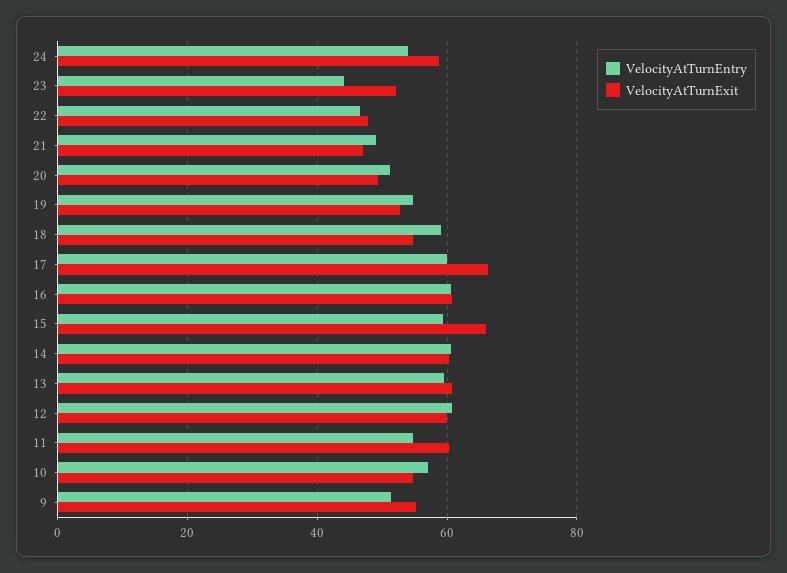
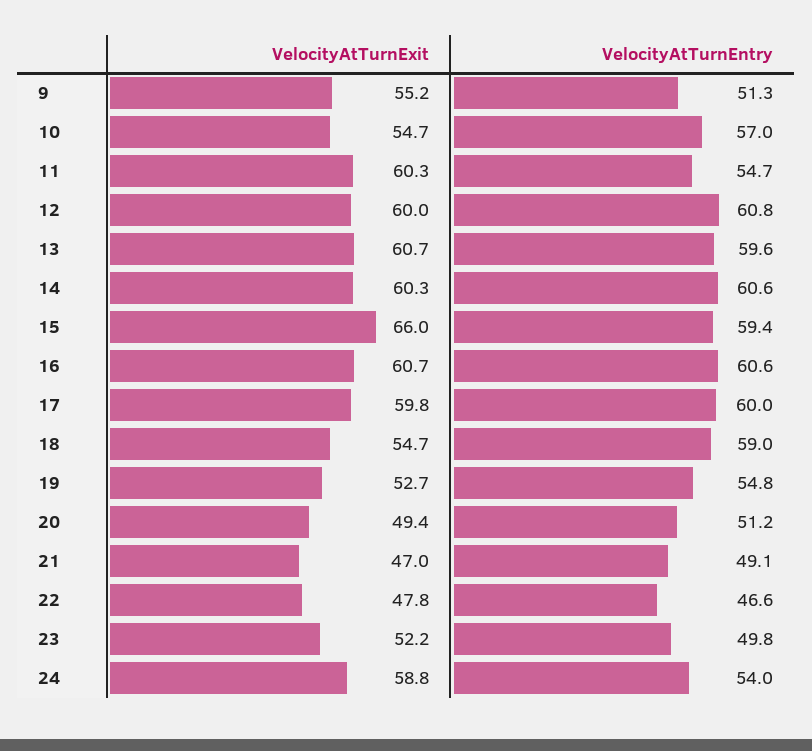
  {
    "VelocityAtTurnEntry": {
      "24": 54,
-     "23": 44,
+     "23": 49.8,
      "22": 46.6,
      "21": 49.1,
      "20": 51.2,
      "19": 54.8,
      "18": 59,
      "17": 60,
      "16": 60.6,
      "15": 59.4,
      "14": 60.6,
      "13": 59.6,
      "12": 60.8,
      "11": 54.7,
      "10": 57,
      "9": 51.3
    },
    "VelocityAtTurnExit": {
      "24": 58.8,
      "23": 52.2,
      "22": 47.8,
      "21": 47,
      "20": 49.4,
      "19": 52.7,
      "18": 54.7,
-     "17": 66,
+     "17": 59.8,
      "16": 60.7,
      "15": 66,
      "14": 60.3,
      "13": 60.7,
      "12": 60,
      "11": 60.3,
      "10": 54.7,
      "9": 55.2
    }
  }

